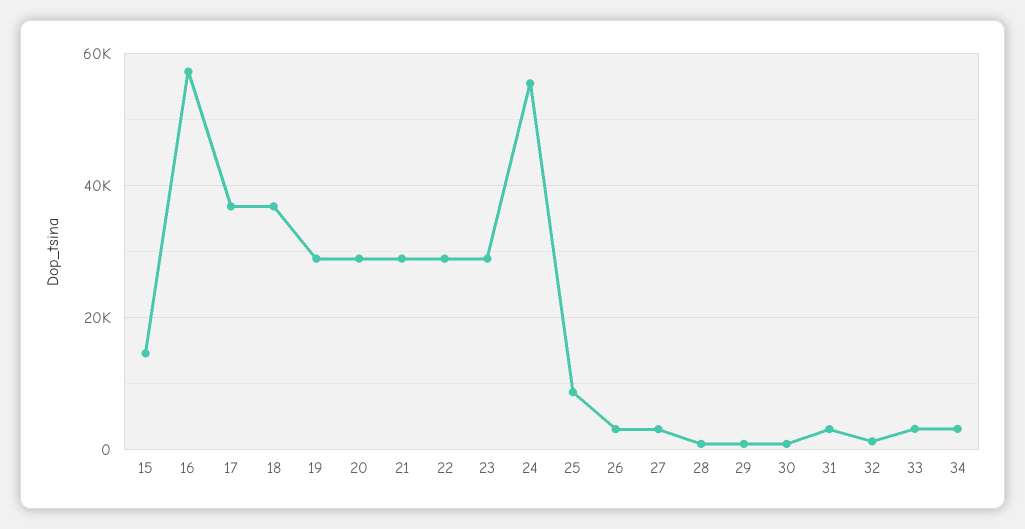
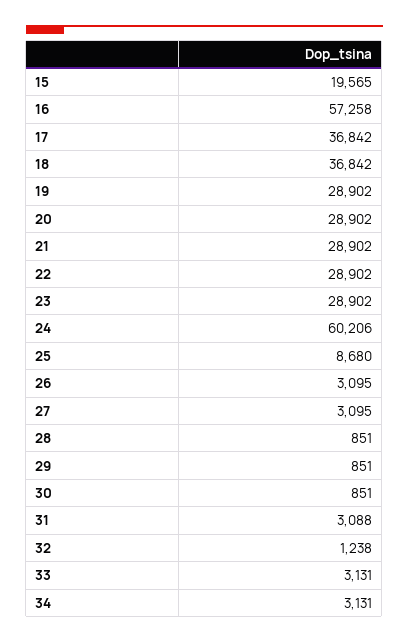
  {
-   "15": 14000,
+   "15": 19565,
    "16": 57258,
    "17": 36842,
    "18": 36842,
    "19": 28902,
    "20": 28902,
    "21": 28902,
    "22": 28902,
    "23": 28902,
-   "24": 56000,
+   "24": 60206,
    "25": 8680,
    "26": 3095,
    "27": 3095,
    "28": 851,
    "29": 851,
    "30": 851,
    "31": 3088,
    "32": 1238,
    "33": 3131,
    "34": 3131
  }

